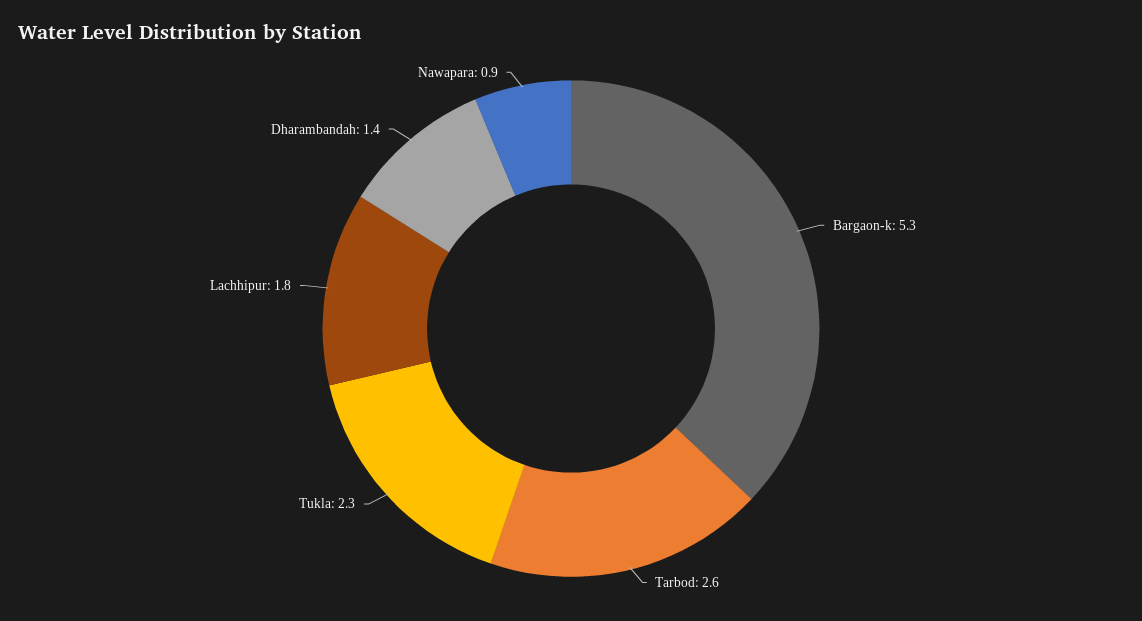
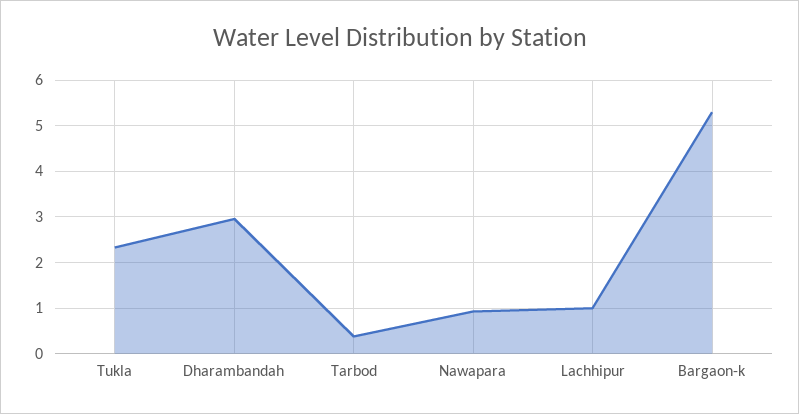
  {
    "Bargaon-k": 5.3,
-   "Tarbod": 2.6,
+   "Tarbod": 0.4,
    "Tukla": 2.3,
-   "Lachhipur": 1.8,
+   "Lachhipur": 1,
-   "Dharambandah": 1.4,
+   "Dharambandah": 3,
    "Nawapara": 0.9
  }

